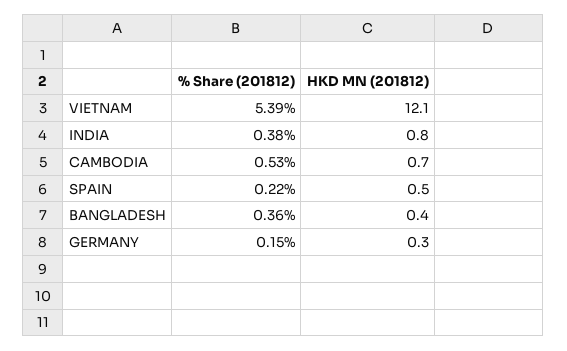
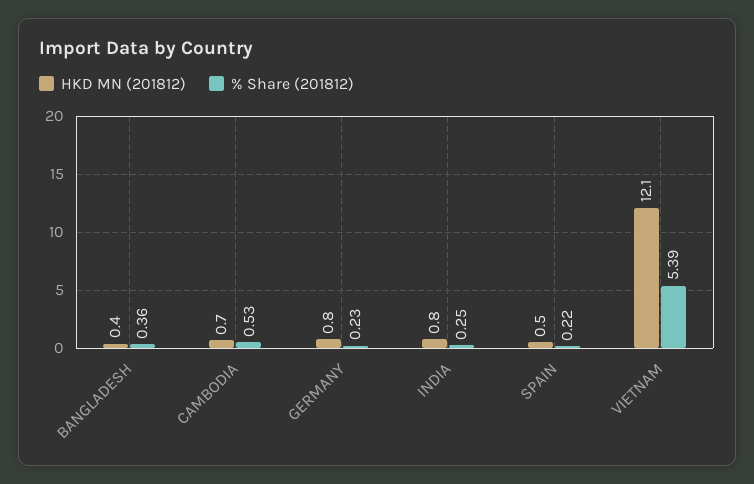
  {
    "% Share (201812)": {
      "VIETNAM": 5.39,
-     "INDIA": 0.38,
+     "INDIA": 0.25,
      "CAMBODIA": 0.53,
      "SPAIN": 0.22,
      "BANGLADESH": 0.36,
-     "GERMANY": 0.15
+     "GERMANY": 0.23
    },
    "HKD MN (201812)": {
      "VIETNAM": 12.1,
      "INDIA": 0.8,
      "CAMBODIA": 0.7,
      "SPAIN": 0.5,
      "BANGLADESH": 0.4,
-     "GERMANY": 0.3
+     "GERMANY": 0.8
    }
  }

